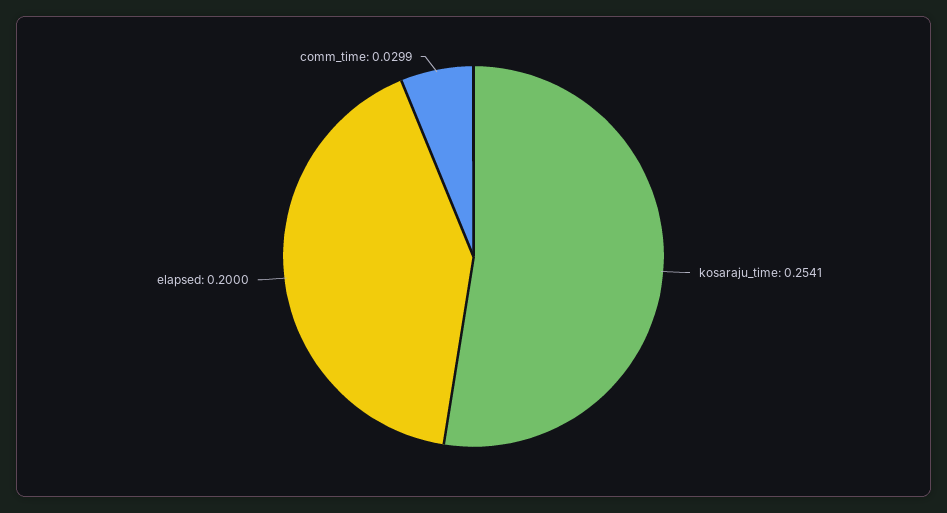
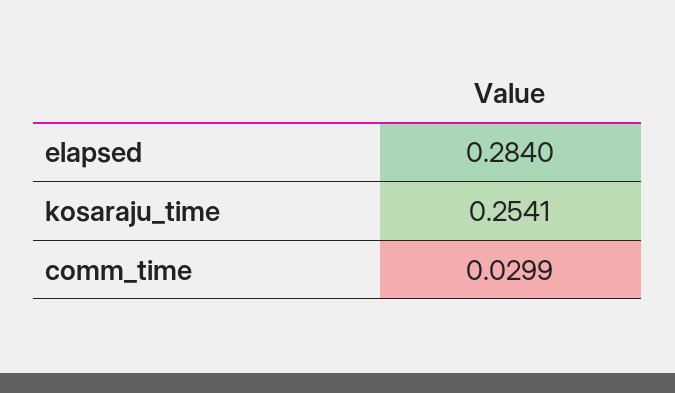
  {
    "kosaraju_time": 0.2541,
-   "elapsed": 0.2,
+   "elapsed": 0.284,
    "comm_time": 0.0299
  }

